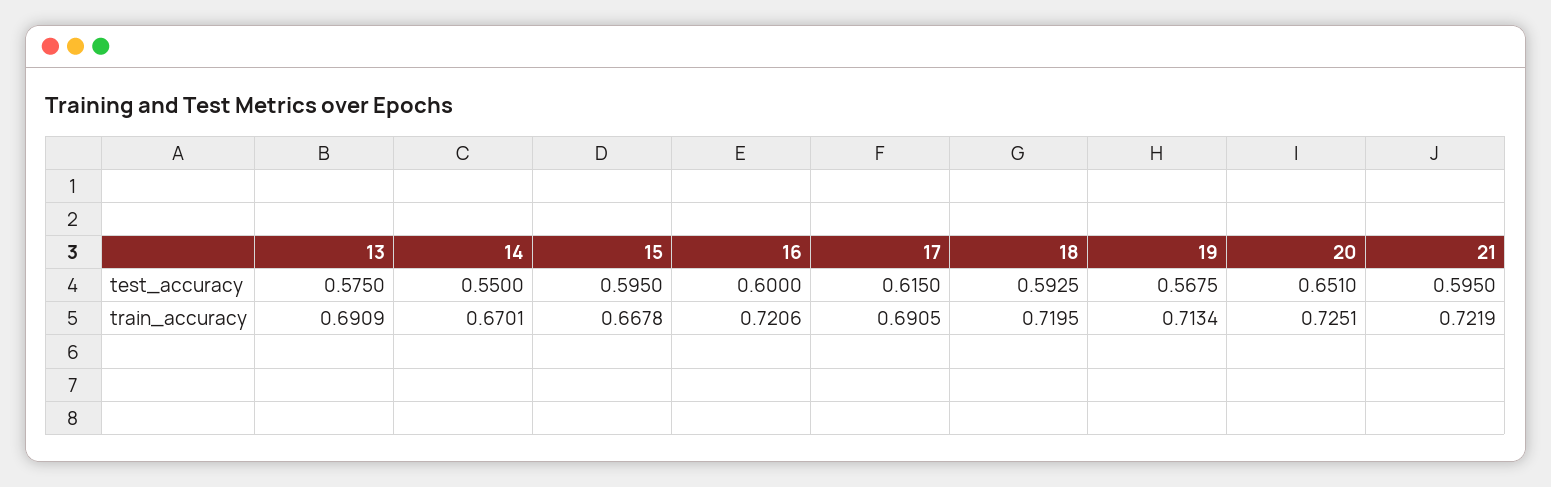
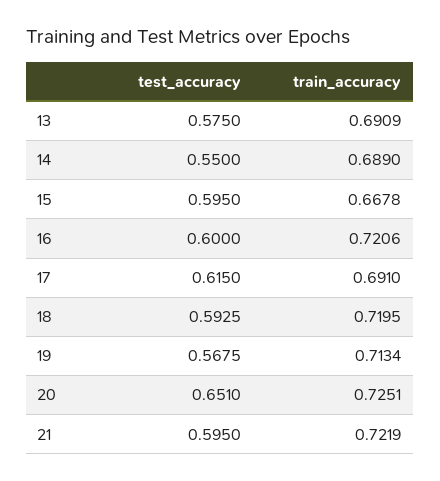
  {
    "13": {
      "test_accuracy": 0.575,
      "train_accuracy": 0.6909
    },
    "14": {
      "test_accuracy": 0.55,
-     "train_accuracy": 0.6701
+     "train_accuracy": 0.689
    },
    "15": {
      "test_accuracy": 0.595,
      "train_accuracy": 0.6678
    },
    "16": {
      "test_accuracy": 0.6,
      "train_accuracy": 0.7206
    },
    "17": {
      "test_accuracy": 0.615,
-     "train_accuracy": 0.6905
+     "train_accuracy": 0.691
    },
    "18": {
      "test_accuracy": 0.5925,
      "train_accuracy": 0.7195
    },
    "19": {
      "test_accuracy": 0.5675,
      "train_accuracy": 0.7134
    },
    "20": {
      "test_accuracy": 0.651,
      "train_accuracy": 0.7251
    },
    "21": {
      "test_accuracy": 0.595,
      "train_accuracy": 0.7219
    }
  }

